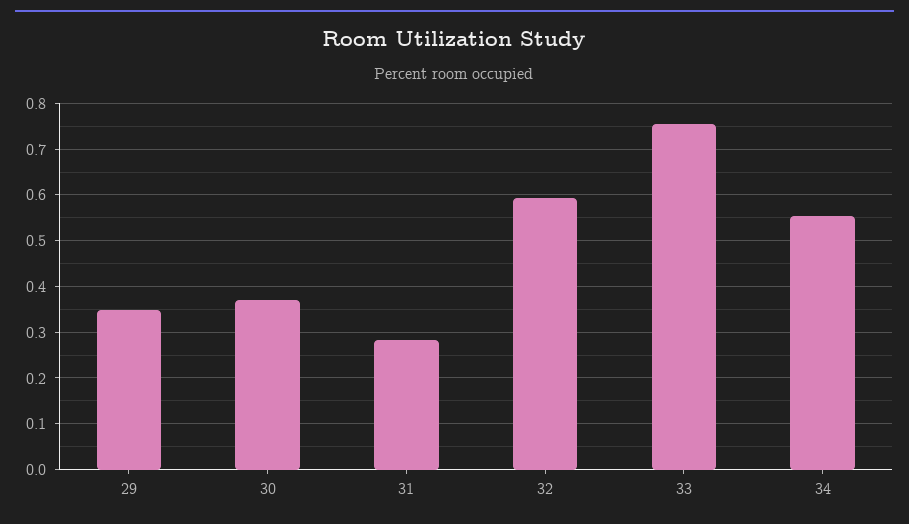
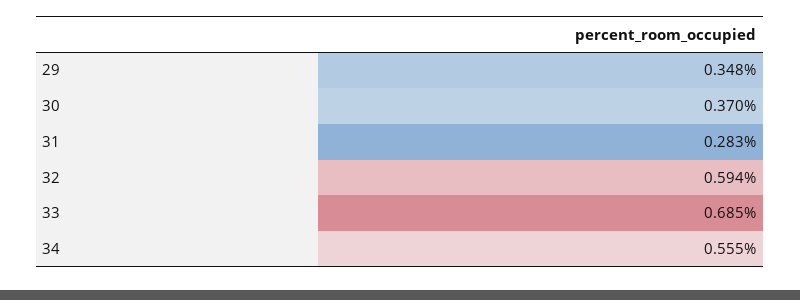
  {
    "29": 0.348,
    "30": 0.37,
    "31": 0.283,
    "32": 0.594,
-   "33": 0.76,
+   "33": 0.685,
    "34": 0.555
  }

